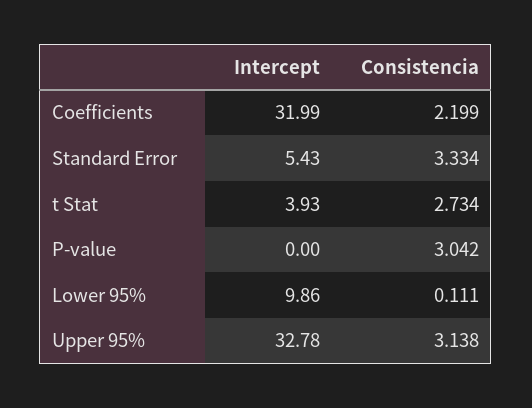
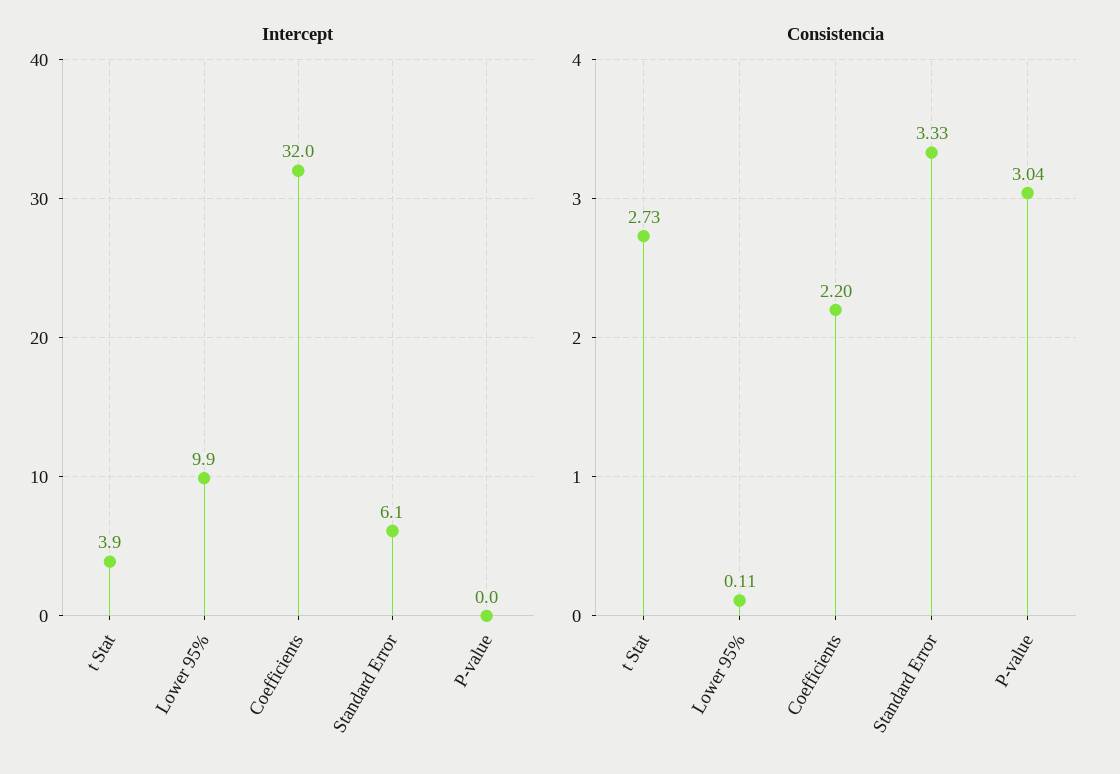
  {
    "Intercept": {
      "Coefficients": 31.99,
-     "Standard Error": 5.43,
+     "Standard Error": 6.1,
      "t Stat": 3.93,
      "P-value": 0,
-     "Lower 95%": 9.86,
+     "Lower 95%": 9.86
-     "Upper 95%": 32.78
    },
    "Consistencia": {
      "Coefficients": 2.199,
      "Standard Error": 3.334,
      "t Stat": 2.734,
      "P-value": 3.042,
-     "Lower 95%": 0.111,
+     "Lower 95%": 0.111
-     "Upper 95%": 3.138
    }
  }

